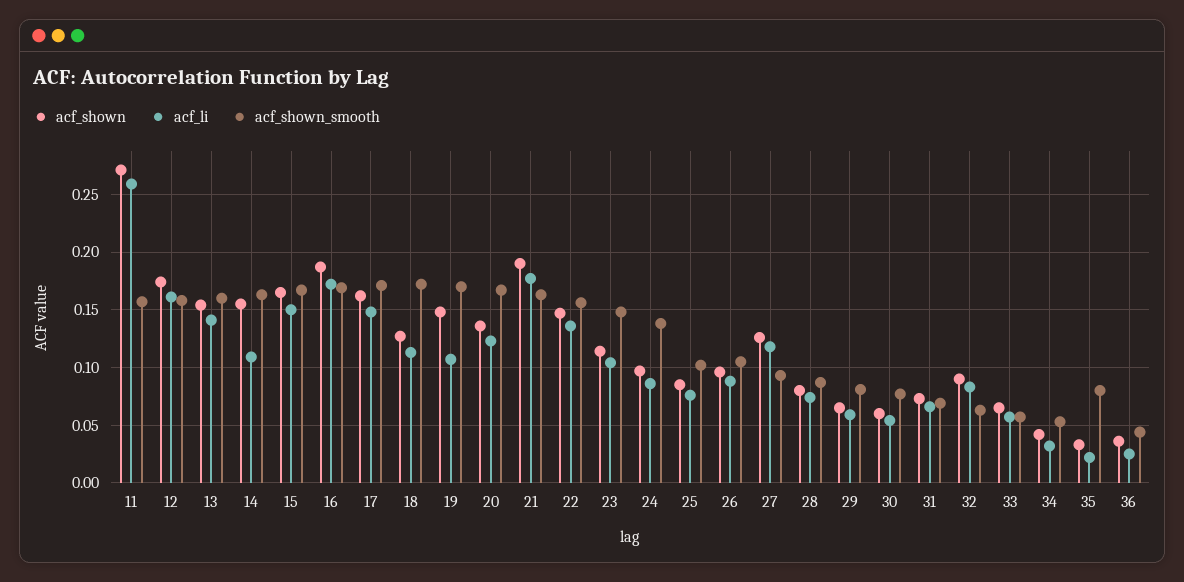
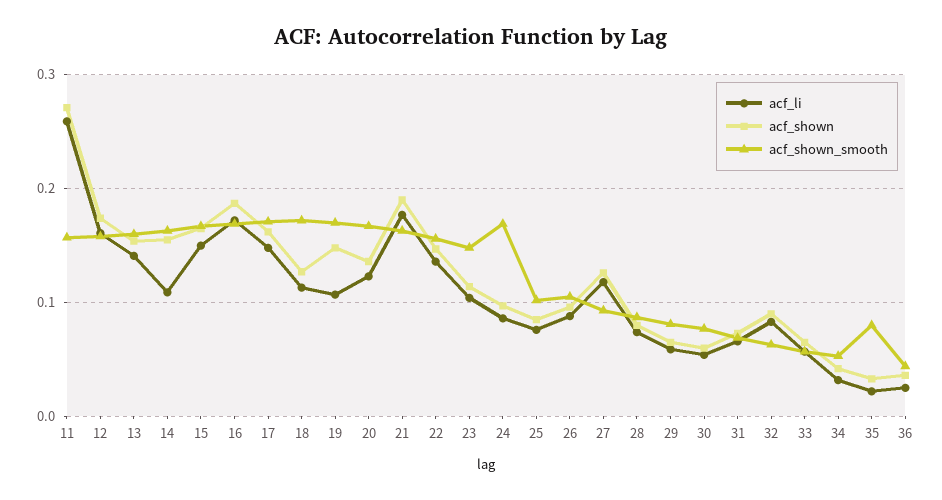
  {
    "acf_shown": {
      "11": 0.27,
      "12": 0.17,
      "13": 0.15,
      "14": 0.16,
      "15": 0.17,
      "16": 0.19,
      "17": 0.16,
      "18": 0.13,
      "19": 0.15,
      "20": 0.14,
      "21": 0.19,
      "22": 0.15,
      "23": 0.11,
      "24": 0.1,
      "25": 0.09,
      "26": 0.1,
      "27": 0.13,
      "28": 0.08,
      "29": 0.07,
      "30": 0.06,
      "31": 0.07,
      "32": 0.09,
      "33": 0.07,
      "34": 0.04,
      "35": 0.03,
      "36": 0.04
    },
    "acf_li": {
      "11": 0.26,
      "12": 0.16,
      "13": 0.14,
      "14": 0.11,
      "15": 0.15,
      "16": 0.17,
      "17": 0.15,
      "18": 0.11,
      "19": 0.11,
      "20": 0.12,
      "21": 0.18,
      "22": 0.14,
      "23": 0.1,
      "24": 0.09,
      "25": 0.08,
      "26": 0.09,
      "27": 0.12,
      "28": 0.07,
      "29": 0.06,
      "30": 0.05,
      "31": 0.07,
      "32": 0.08,
      "33": 0.06,
      "34": 0.03,
      "35": 0.02,
      "36": 0.03
    },
    "acf_shown_smooth": {
      "11": 0.16,
      "12": 0.16,
      "13": 0.16,
      "14": 0.16,
      "15": 0.17,
      "16": 0.17,
      "17": 0.17,
      "18": 0.17,
      "19": 0.17,
      "20": 0.17,
      "21": 0.16,
      "22": 0.16,
      "23": 0.15,
-     "24": 0.14,
+     "24": 0.17,
      "25": 0.1,
      "26": 0.11,
      "27": 0.09,
      "28": 0.09,
      "29": 0.08,
      "30": 0.08,
      "31": 0.07,
      "32": 0.06,
      "33": 0.06,
      "34": 0.05,
      "35": 0.08,
      "36": 0.04
    }
  }

